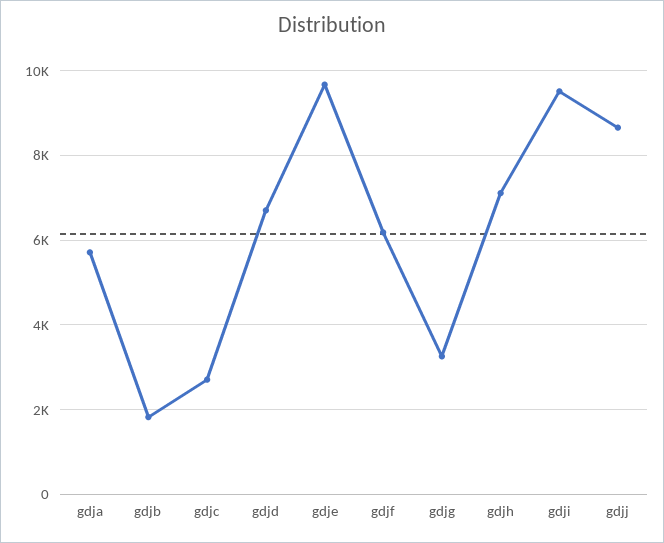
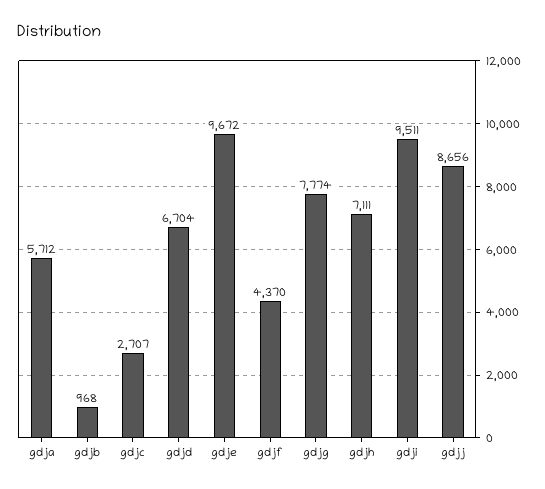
  {
    "gdja": 5712,
-   "gdjb": 1800,
+   "gdjb": 968,
    "gdjc": 2707,
    "gdjd": 6704,
    "gdje": 9672,
-   "gdjf": 6200,
+   "gdjf": 4370,
-   "gdjg": 3200,
+   "gdjg": 7774,
    "gdjh": 7111,
    "gdji": 9511,
    "gdjj": 8656
  }

